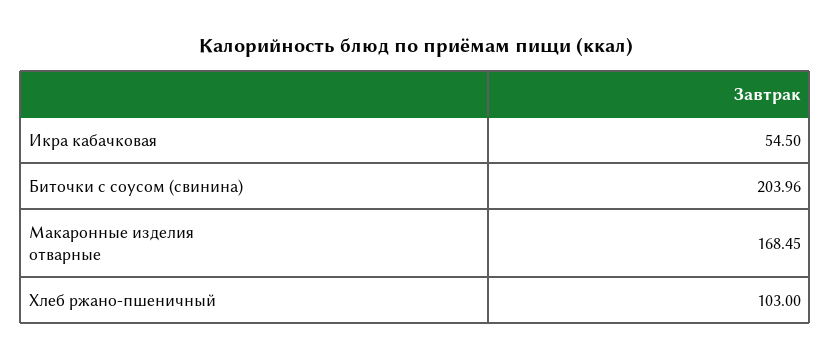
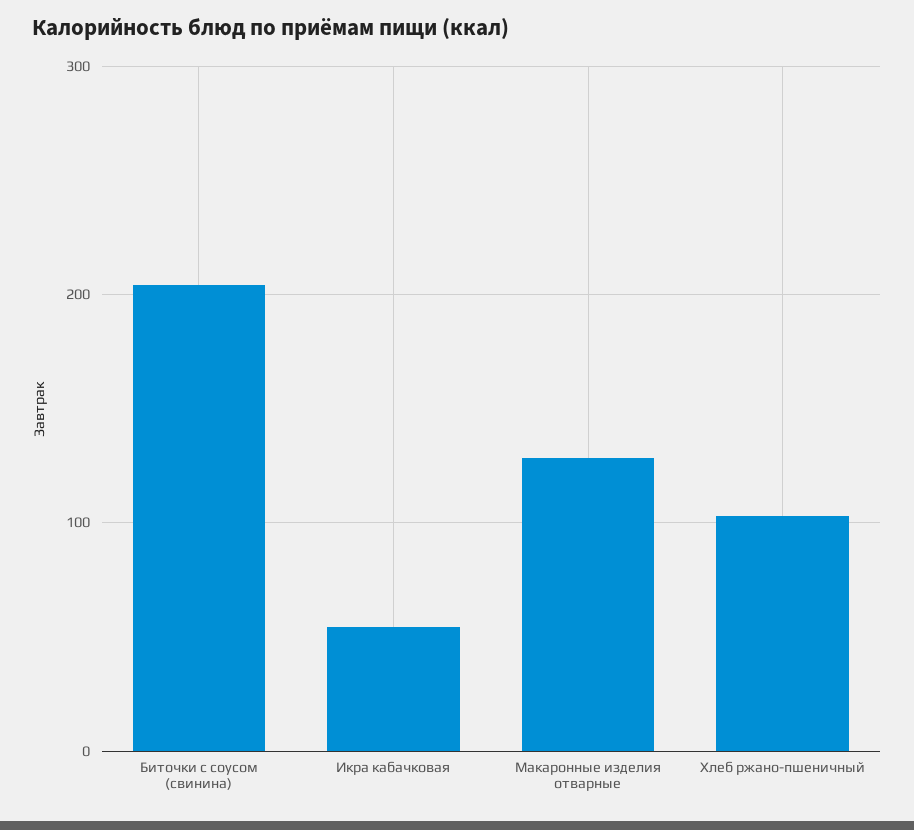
  {
    "Икра кабачковая": 54.5,
    "Биточки с соусом (свинина)": 203.96,
-   "Макаронные изделия отварные": 168.45,
+   "Макаронные изделия отварные": 130,
    "Хлеб ржано-пшеничный": 103
  }

